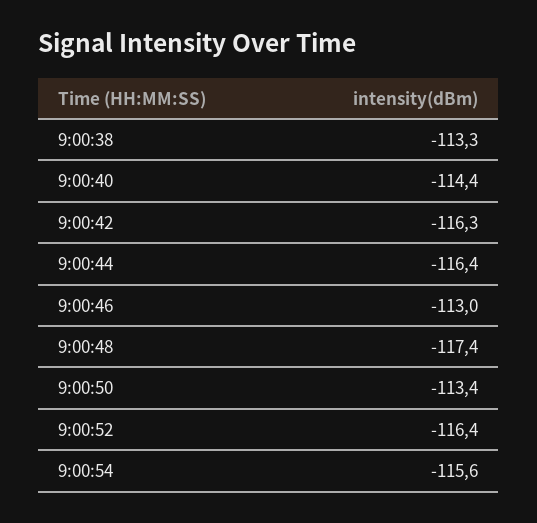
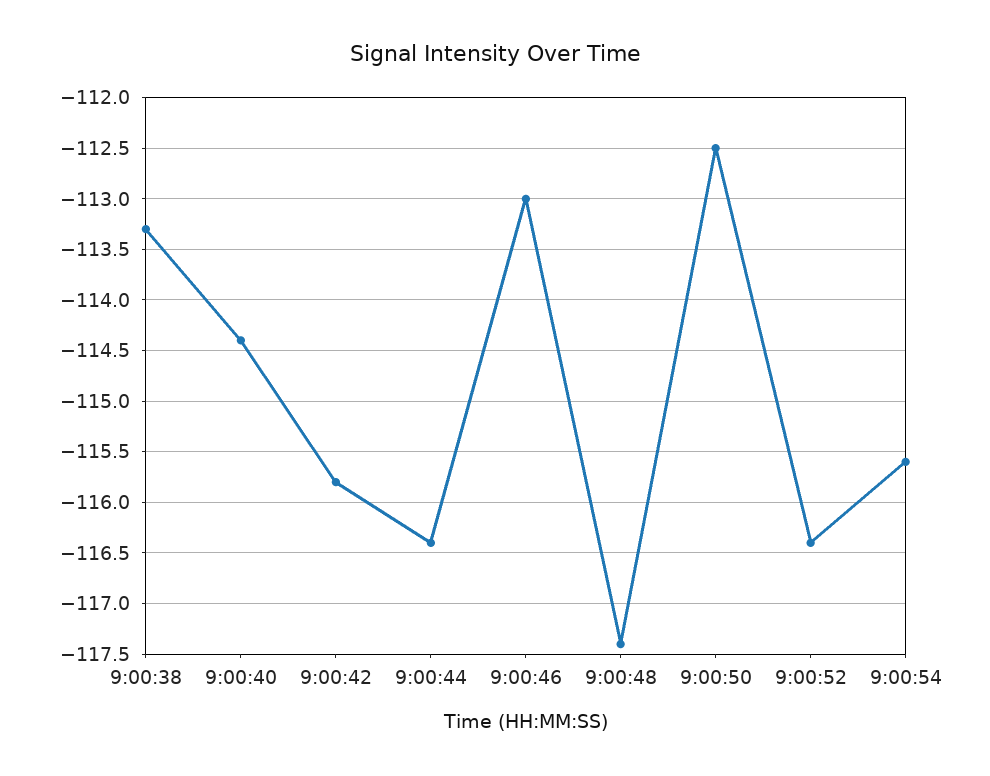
  {
    "9:00:38": -113.3,
    "9:00:40": -114.4,
-   "9:00:42": -116.3,
+   "9:00:42": -115.8,
    "9:00:44": -116.4,
    "9:00:46": -113,
    "9:00:48": -117.4,
-   "9:00:50": -113.4,
+   "9:00:50": -112.5,
    "9:00:52": -116.4,
    "9:00:54": -115.6
  }

